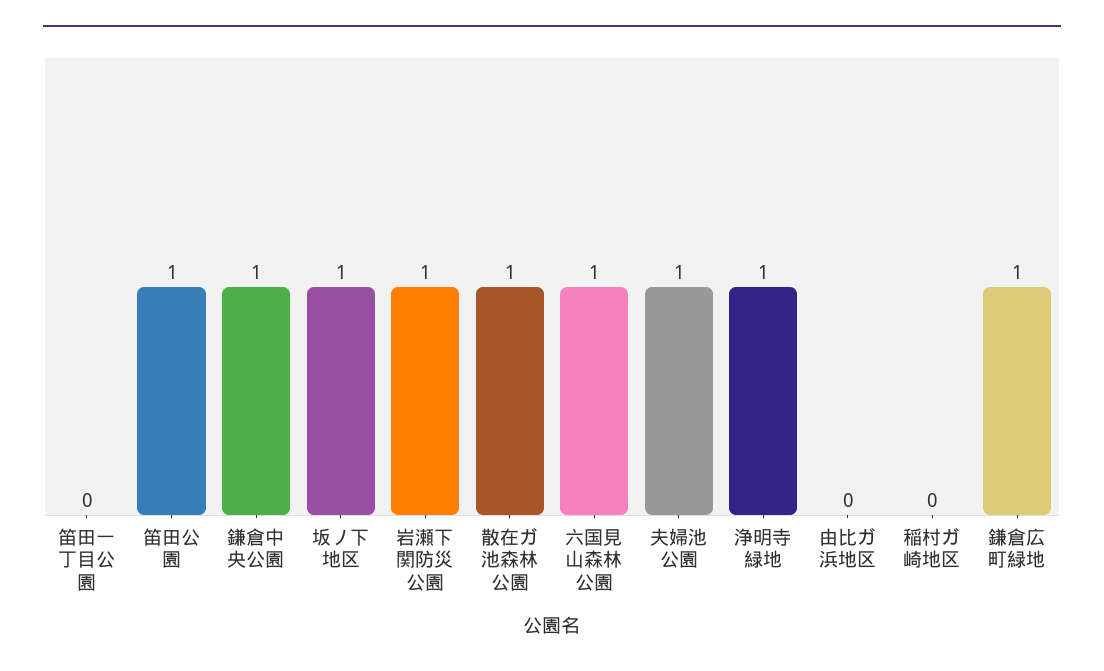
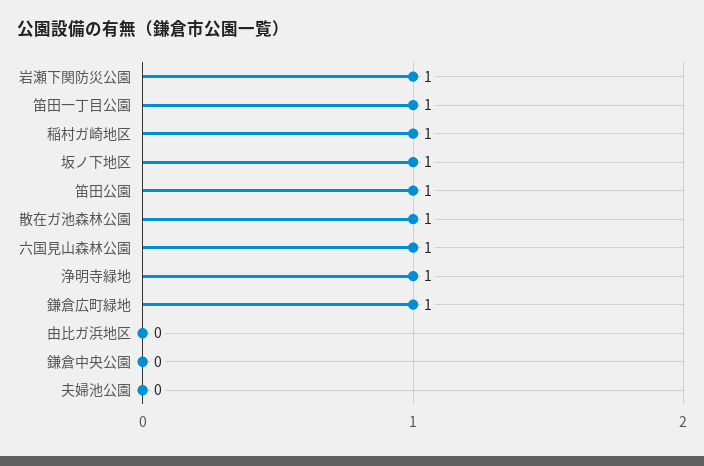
  {
-   "笛田一丁目公園": 0,
+   "笛田一丁目公園": 1,
    "笛田公園": 1,
-   "鎌倉中央公園": 1,
+   "鎌倉中央公園": 0,
    "坂ノ下地区": 1,
    "岩瀬下関防災公園": 1,
    "散在ガ池森林公園": 1,
    "六国見山森林公園": 1,
-   "夫婦池公園": 1,
+   "夫婦池公園": 0,
    "浄明寺緑地": 1,
    "由比ガ浜地区": 0,
-   "稲村ガ崎地区": 0,
+   "稲村ガ崎地区": 1,
    "鎌倉広町緑地": 1
  }

